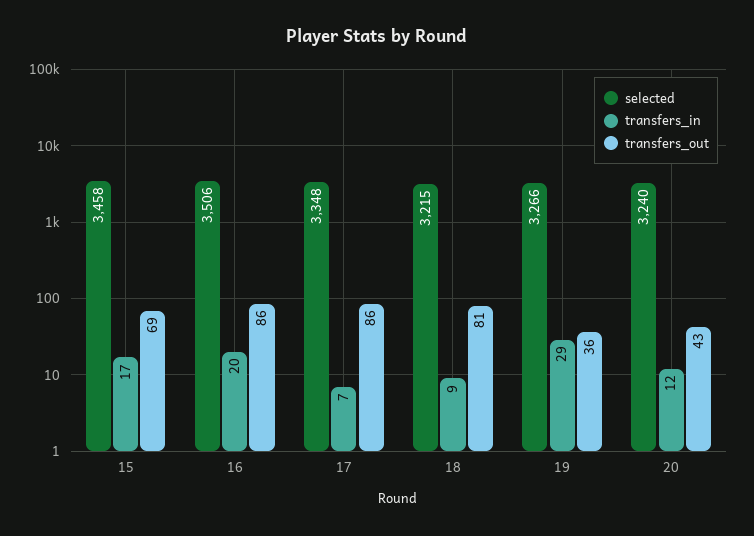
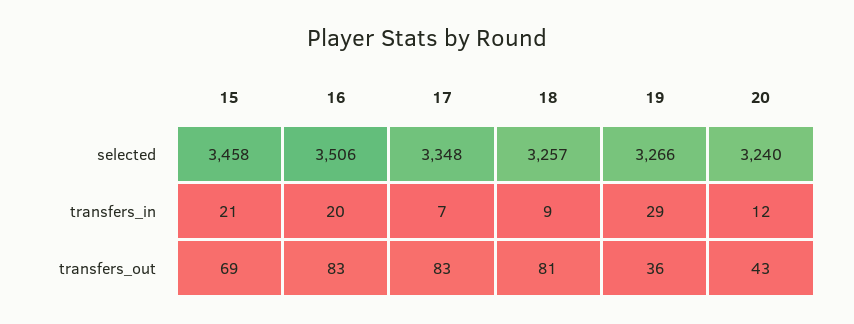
  {
    "selected": {
      "15": 3458,
      "16": 3506,
      "17": 3348,
-     "18": 3215,
+     "18": 3257,
      "19": 3266,
      "20": 3240
    },
    "transfers_in": {
-     "15": 17,
+     "15": 21,
      "16": 20,
      "17": 7,
      "18": 9,
      "19": 29,
      "20": 12
    },
    "transfers_out": {
      "15": 69,
-     "16": 86,
+     "16": 83,
-     "17": 86,
+     "17": 83,
      "18": 81,
      "19": 36,
      "20": 43
    }
  }

